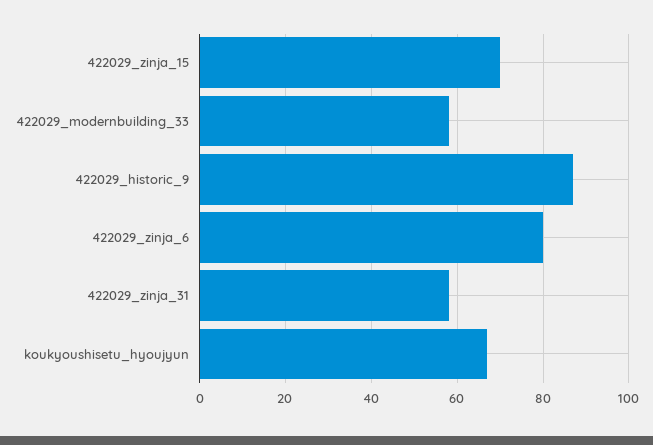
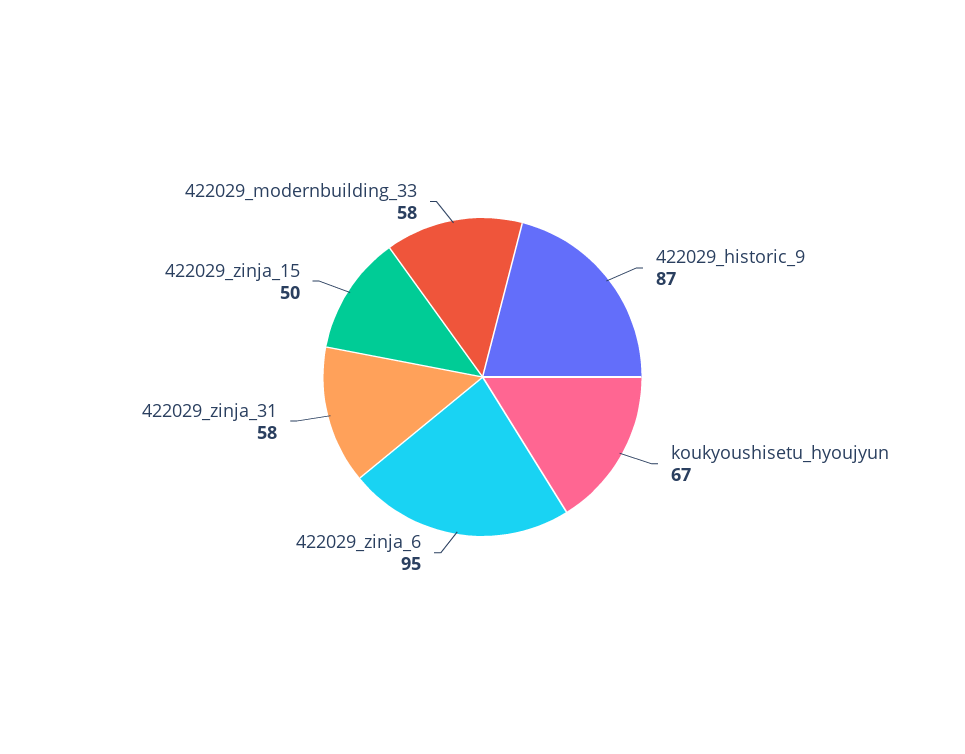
  {
-   "422029_zinja_15": 70,
+   "422029_zinja_15": 50,
    "422029_modernbuilding_33": 58,
    "422029_historic_9": 87,
-   "422029_zinja_6": 80,
+   "422029_zinja_6": 95,
    "422029_zinja_31": 58,
    "koukyoushisetu_hyoujyun": 67
  }

